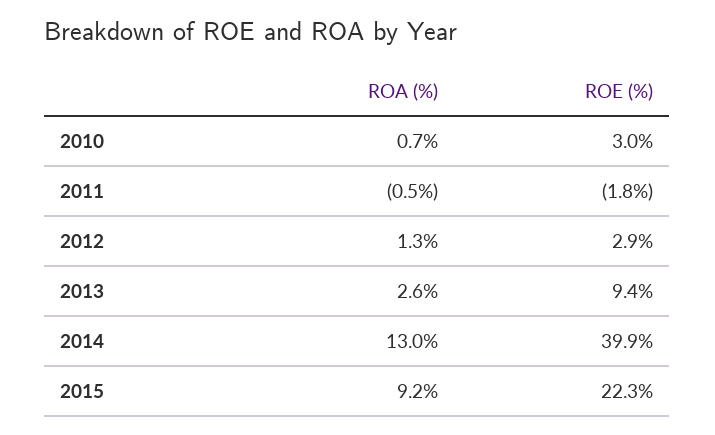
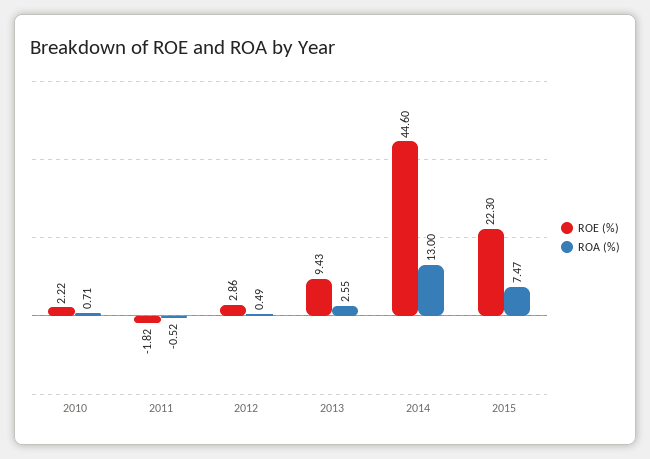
  {
    "ROA (%)": {
      "2010": 0.71,
      "2011": -0.52,
-     "2012": 1.3,
+     "2012": 0.49,
      "2013": 2.55,
      "2014": 13,
-     "2015": 9.2
+     "2015": 7.47
    },
    "ROE (%)": {
-     "2010": 3,
+     "2010": 2.22,
      "2011": -1.82,
      "2012": 2.86,
      "2013": 9.43,
-     "2014": 39.9,
+     "2014": 44.6,
      "2015": 22.3
    }
  }

